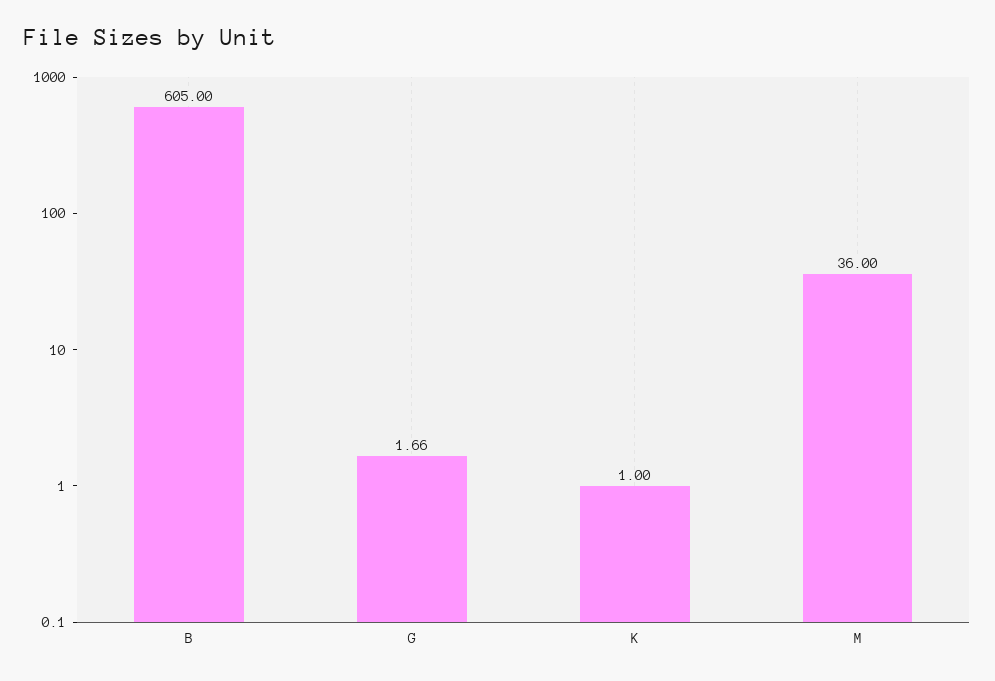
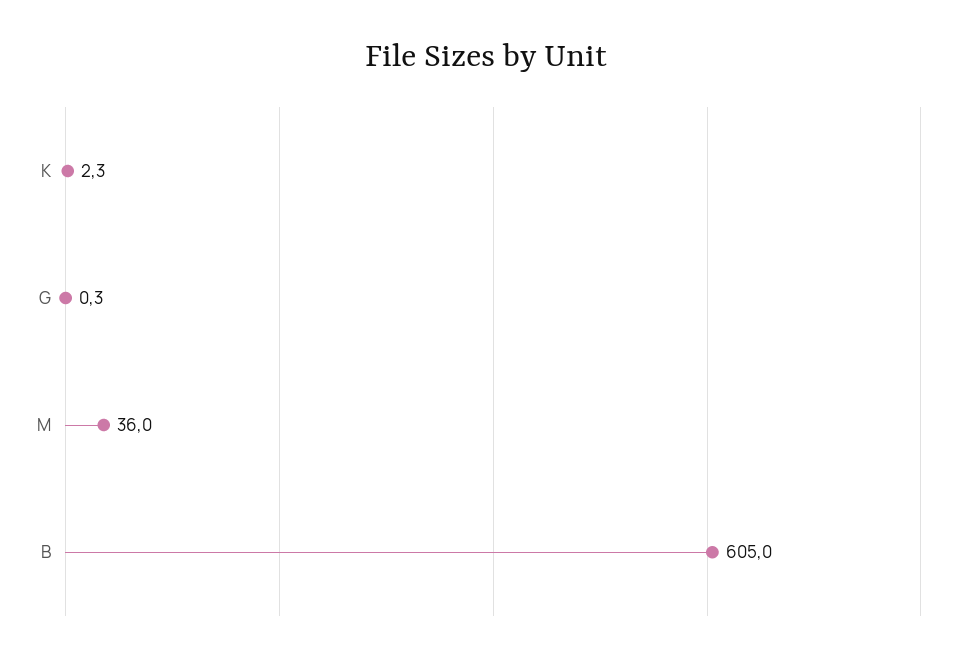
  {
    "B": 605,
-   "G": 1.66,
+   "G": 0.3,
-   "K": 1,
+   "K": 2.3,
    "M": 36
  }

